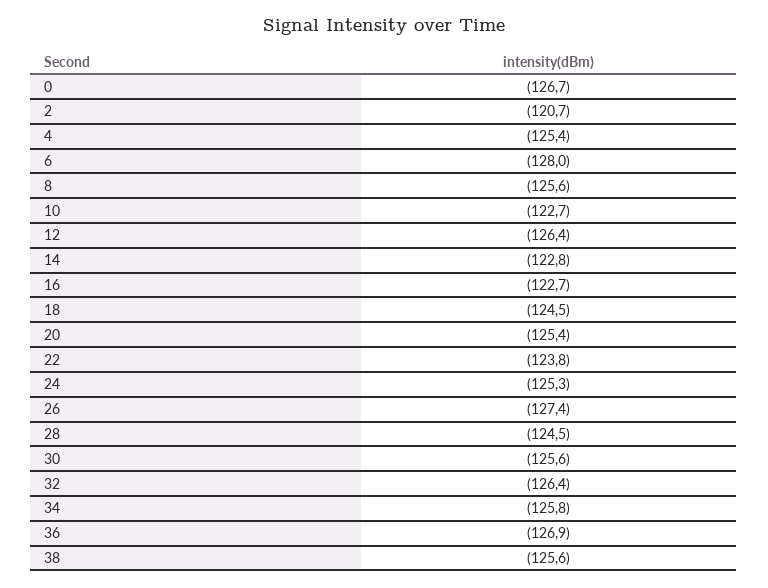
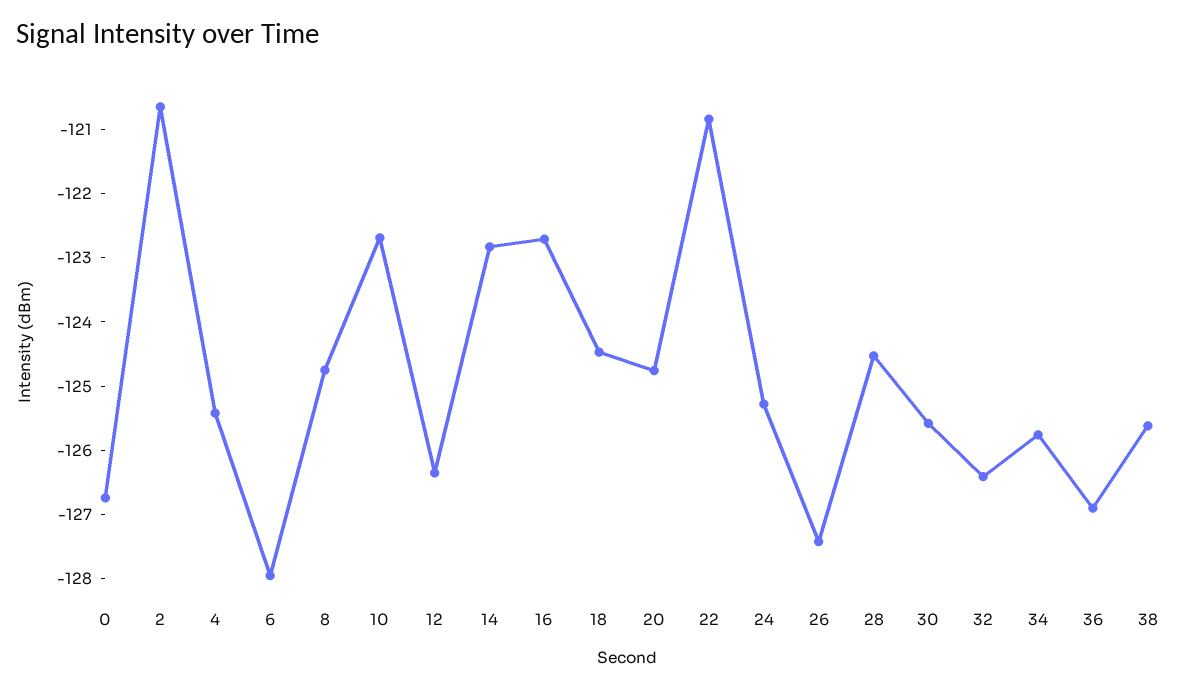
  {
    "0": -126.7,
    "2": -120.7,
    "4": -125.4,
    "6": -128,
-   "8": -125.6,
+   "8": -124.8,
    "10": -122.7,
    "12": -126.4,
    "14": -122.8,
    "16": -122.7,
    "18": -124.5,
-   "20": -125.4,
+   "20": -124.8,
-   "22": -123.8,
+   "22": -120.8,
    "24": -125.3,
    "26": -127.4,
    "28": -124.5,
    "30": -125.6,
    "32": -126.4,
    "34": -125.8,
    "36": -126.9,
    "38": -125.6
  }

